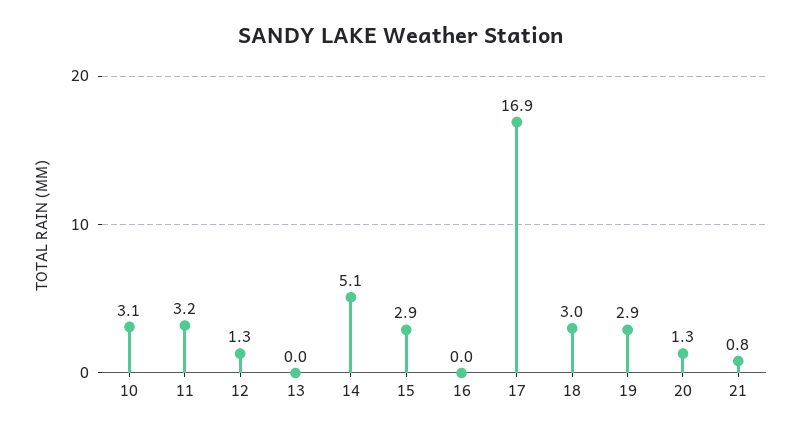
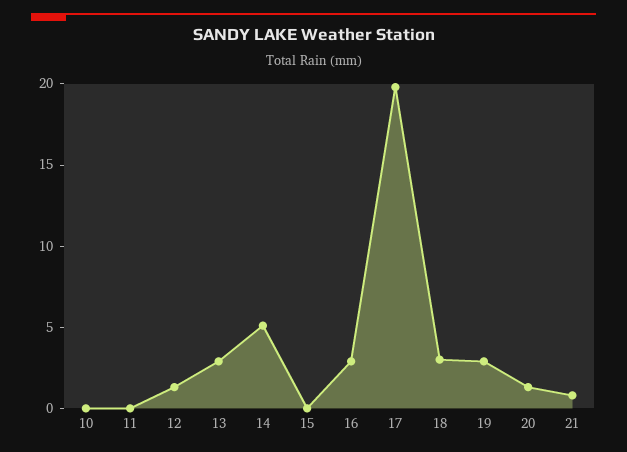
  {
-   "10": 3.1,
+   "10": 0,
-   "11": 3.2,
+   "11": 0,
    "12": 1.3,
-   "13": 0,
+   "13": 3,
    "14": 5.1,
-   "15": 2.9,
+   "15": 0,
-   "16": 0,
+   "16": 3,
-   "17": 16.9,
+   "17": 20,
    "18": 3,
    "19": 2.9,
    "20": 1.3,
    "21": 0.8
  }

